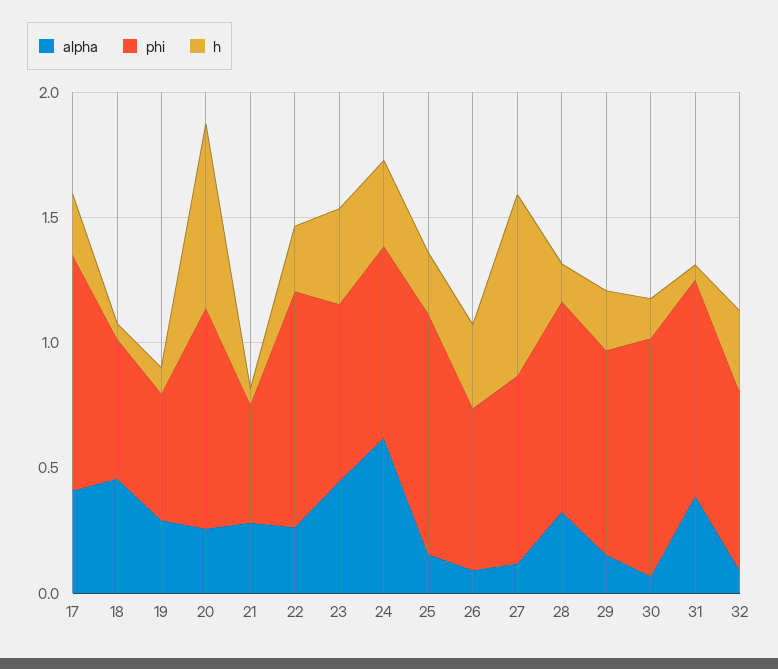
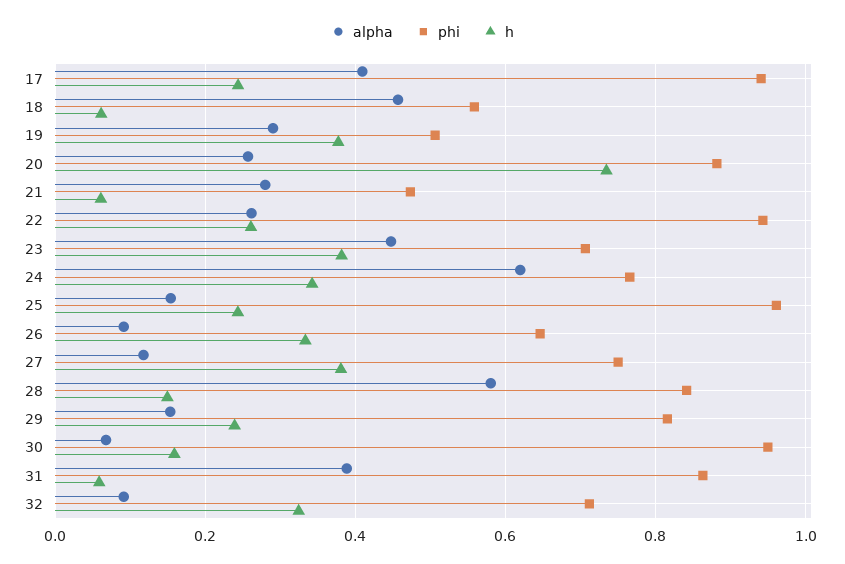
  {
    "alpha": {
      "17": 0.4,
      "18": 0.46,
      "19": 0.3,
      "20": 0.26,
      "21": 0.28,
      "22": 0.26,
      "23": 0.44,
      "24": 0.62,
      "25": 0.16,
      "26": 0.1,
      "27": 0.12,
-     "28": 0.3,
+     "28": 0.58,
      "29": 0.16,
      "30": 0.06,
      "31": 0.38,
      "32": 0.1
    },
    "phi": {
      "17": 0.94,
      "18": 0.56,
      "19": 0.5,
      "20": 0.88,
      "21": 0.48,
      "22": 0.94,
      "23": 0.7,
      "24": 0.76,
      "25": 0.96,
      "26": 0.64,
      "27": 0.76,
      "28": 0.84,
      "29": 0.82,
      "30": 0.94,
      "31": 0.86,
      "32": 0.72
    },
    "h": {
      "17": 0.24,
      "18": 0.06,
-     "19": 0.1,
+     "19": 0.38,
      "20": 0.74,
      "21": 0.06,
      "22": 0.26,
      "23": 0.38,
      "24": 0.34,
      "25": 0.24,
      "26": 0.34,
-     "27": 0.7,
+     "27": 0.38,
      "28": 0.14,
      "29": 0.24,
      "30": 0.16,
      "31": 0.06,
      "32": 0.32
    }
  }

